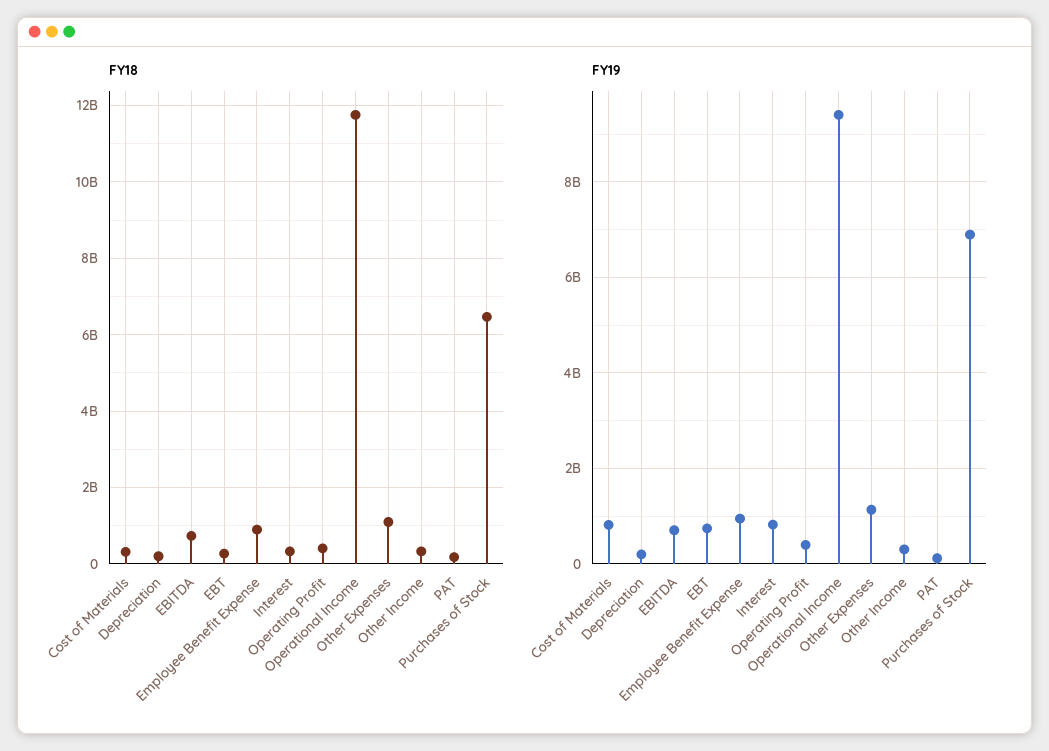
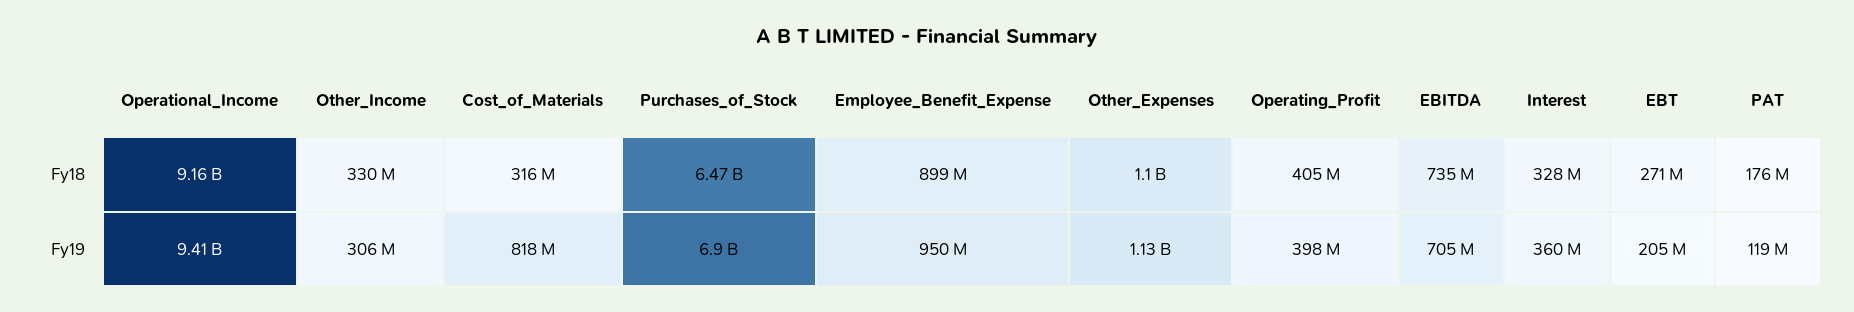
  {
    "FY18": {
      "Cost of Materials": 316000000,
-     "Depreciation": 200000000,
      "EBITDA": 735000000,
      "EBT": 271000000,
      "Employee Benefit Expense": 899000000,
      "Interest": 328000000,
      "Operating Profit": 405000000,
-     "Operational Income": 11800000000,
+     "Operational Income": 9160000000,
      "Other Expenses": 1100000000,
      "Other Income": 330000000,
      "PAT": 176000000,
      "Purchases of Stock": 6470000000
    },
    "FY19": {
      "Cost of Materials": 818000000,
-     "Depreciation": 200000000,
      "EBITDA": 705000000,
-     "EBT": 800000000,
+     "EBT": 205000000,
      "Employee Benefit Expense": 950000000,
-     "Interest": 800000000,
+     "Interest": 360000000,
      "Operating Profit": 398000000,
      "Operational Income": 9410000000,
      "Other Expenses": 1130000000,
      "Other Income": 306000000,
      "PAT": 119000000,
      "Purchases of Stock": 6900000000
    }
  }

